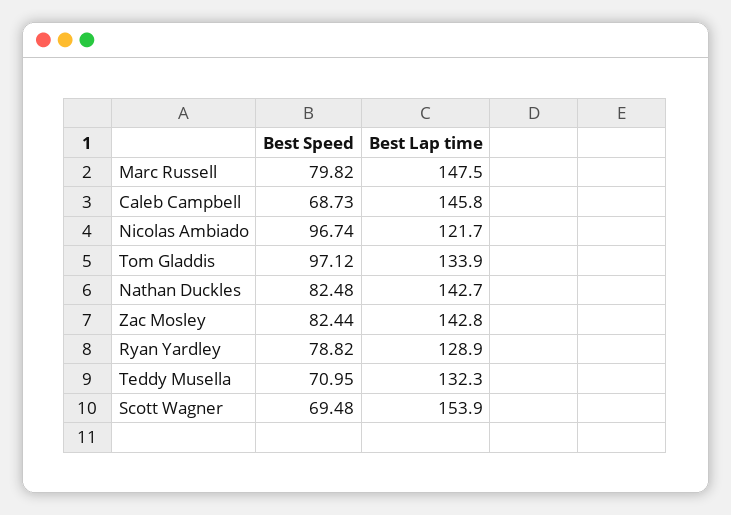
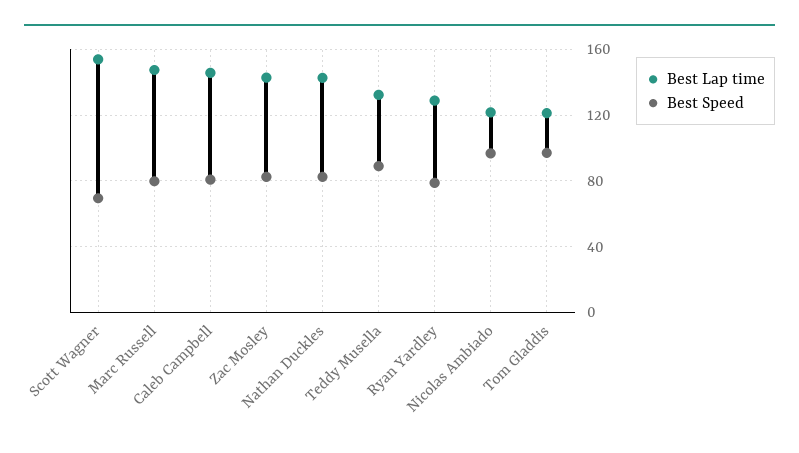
  {
    "Best Speed": {
      "Marc Russell": 79.82,
-     "Caleb Campbell": 68.73,
+     "Caleb Campbell": 80,
      "Nicolas Ambiado": 96.74,
      "Tom Gladdis": 97.12,
      "Nathan Duckles": 82.48,
      "Zac Mosley": 82.44,
      "Ryan Yardley": 78.82,
-     "Teddy Musella": 70.95,
+     "Teddy Musella": 90,
      "Scott Wagner": 69.48
    },
    "Best Lap time": {
      "Marc Russell": 147.5,
      "Caleb Campbell": 145.8,
      "Nicolas Ambiado": 121.7,
-     "Tom Gladdis": 133.9,
+     "Tom Gladdis": 120,
      "Nathan Duckles": 142.7,
      "Zac Mosley": 142.8,
      "Ryan Yardley": 128.9,
      "Teddy Musella": 132.3,
      "Scott Wagner": 153.9
    }
  }

